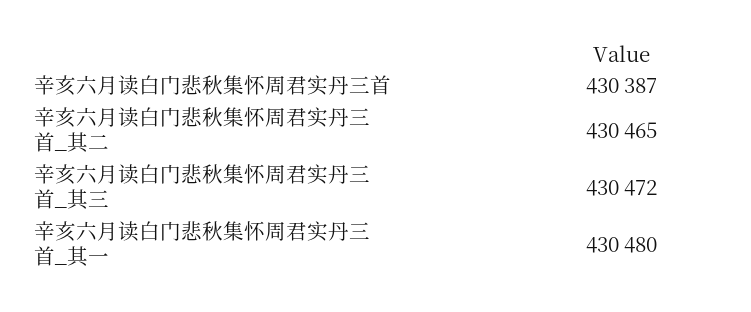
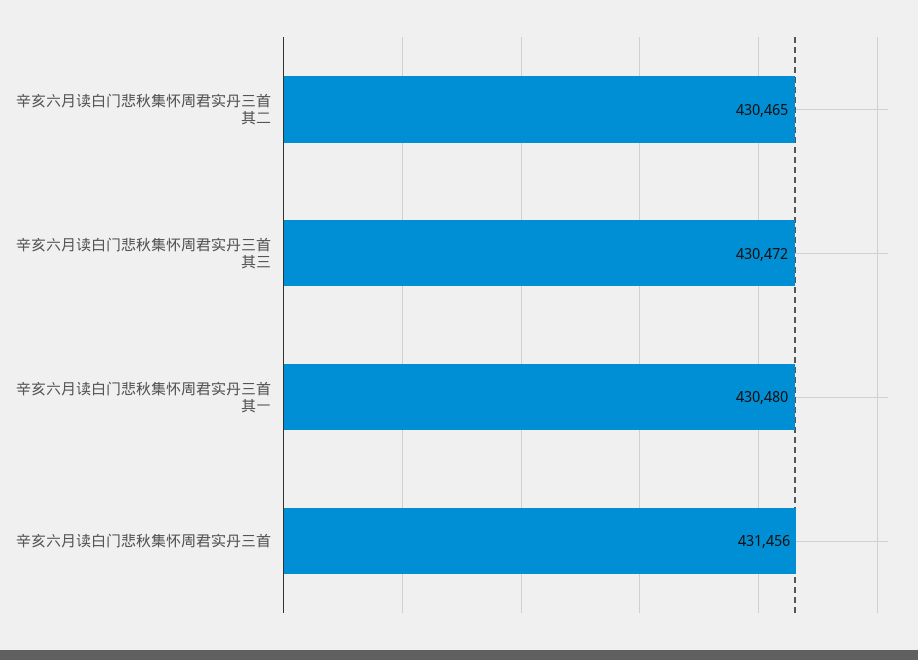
  {
-   "辛亥六月读白门悲秋集怀周君实丹三首": 430387,
+   "辛亥六月读白门悲秋集怀周君实丹三首": 431456,
    "辛亥六月读白门悲秋集怀周君实丹三首_其二": 430465,
    "辛亥六月读白门悲秋集怀周君实丹三首_其三": 430472,
    "辛亥六月读白门悲秋集怀周君实丹三首_其一": 430480
  }

